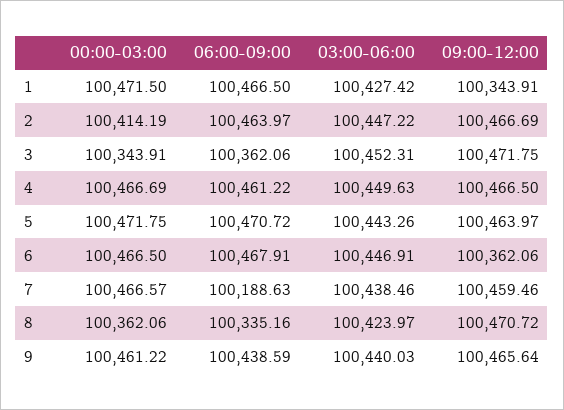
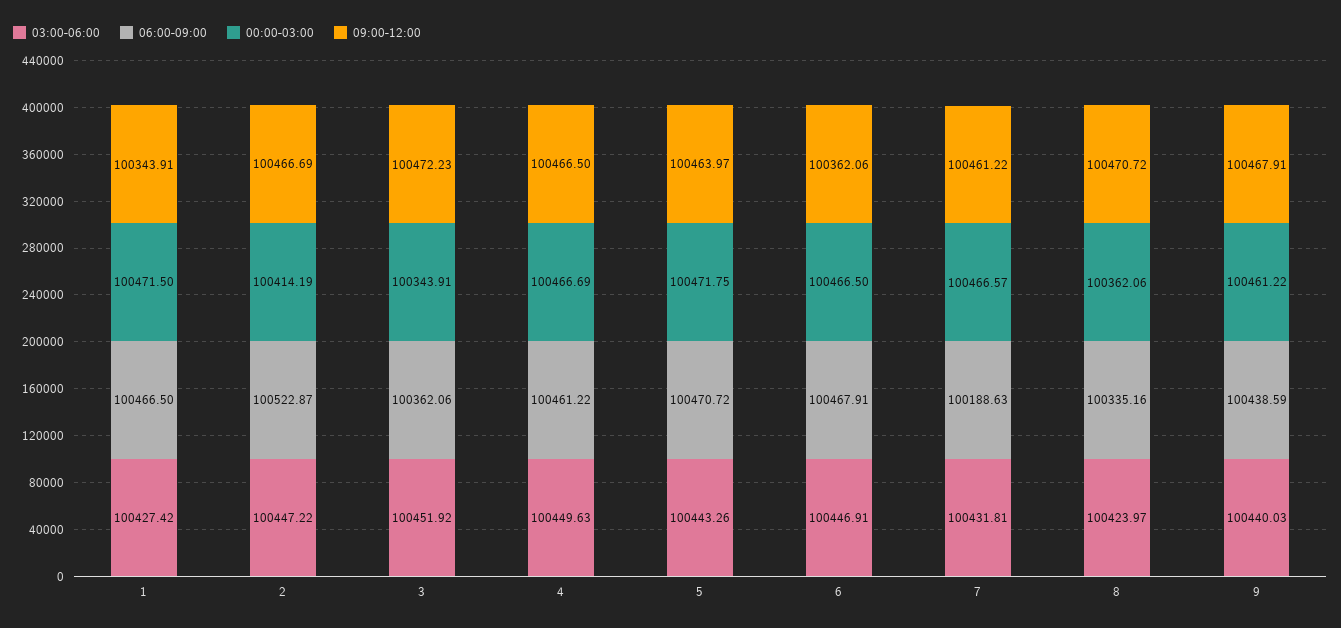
  {
    "00:00-03:00": {
      "1": 100471.5,
      "2": 100414.19,
      "3": 100343.91,
      "4": 100466.69,
      "5": 100471.75,
      "6": 100466.5,
      "7": 100466.57,
      "8": 100362.06,
      "9": 100461.22
    },
    "06:00-09:00": {
      "1": 100466.5,
-     "2": 100463.97,
+     "2": 100522.87,
      "3": 100362.06,
      "4": 100461.22,
      "5": 100470.72,
      "6": 100467.91,
      "7": 100188.63,
      "8": 100335.16,
      "9": 100438.59
    },
    "03:00-06:00": {
      "1": 100427.42,
      "2": 100447.22,
-     "3": 100452.31,
+     "3": 100451.92,
      "4": 100449.63,
      "5": 100443.26,
      "6": 100446.91,
-     "7": 100438.46,
+     "7": 100431.81,
      "8": 100423.97,
      "9": 100440.03
    },
    "09:00-12:00": {
      "1": 100343.91,
      "2": 100466.69,
-     "3": 100471.75,
+     "3": 100472.23,
      "4": 100466.5,
      "5": 100463.97,
      "6": 100362.06,
-     "7": 100459.46,
+     "7": 100461.22,
      "8": 100470.72,
-     "9": 100465.64
+     "9": 100467.91
    }
  }

